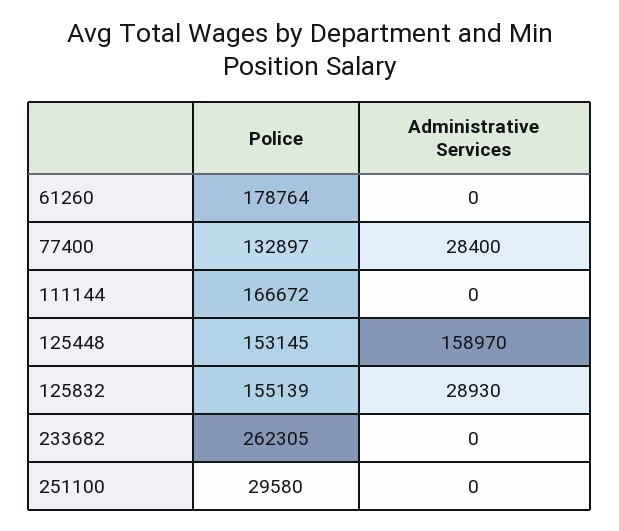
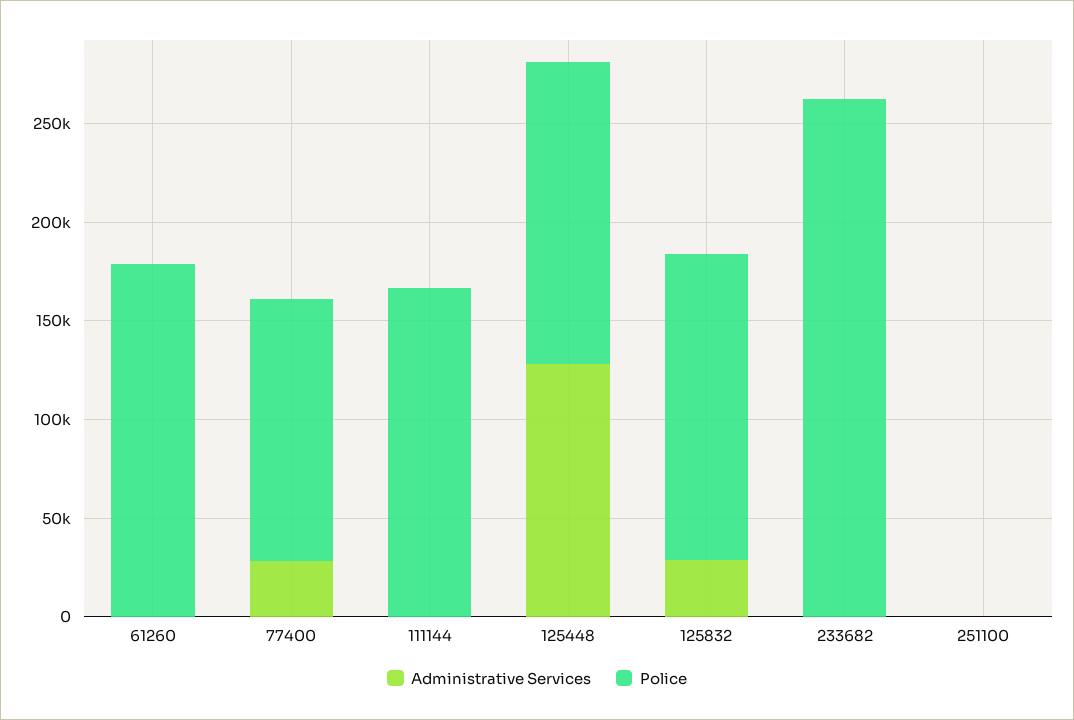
  {
    "Police": {
      "61260": 178764,
      "77400": 132897,
      "111144": 166672,
      "125448": 153145,
      "125832": 155139,
      "233682": 262305,
-     "251100": 29580
+     "251100": 0
    },
    "Administrative Services": {
      "61260": 0,
      "77400": 28400,
      "111144": 0,
-     "125448": 158970,
+     "125448": 130000,
      "125832": 28930,
      "233682": 0,
      "251100": 0
    }
  }

